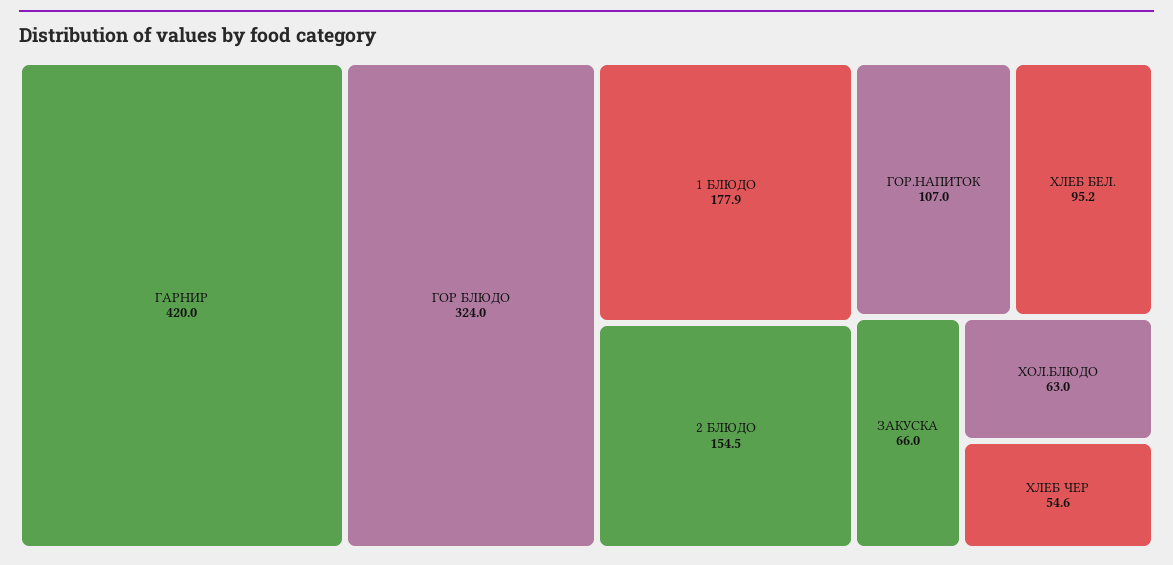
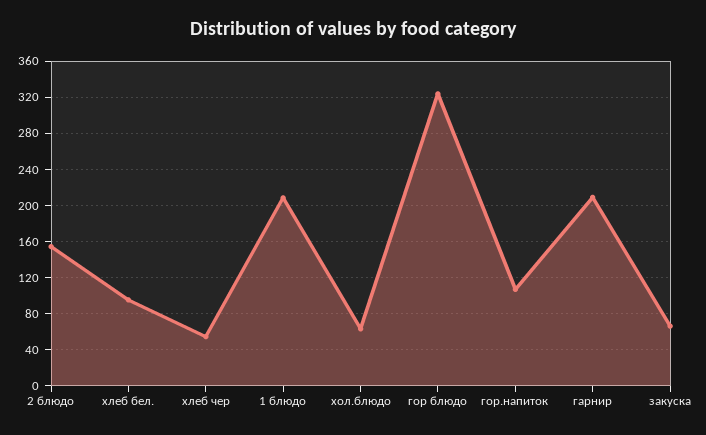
  {
-   "ГАРНИР": 420,
+   "ГАРНИР": 210,
    "ГОР БЛЮДО": 324,
-   "1 БЛЮДО": 177.9,
+   "1 БЛЮДО": 210,
    "2 БЛЮДО": 154.5,
    "ГОР.НАПИТОК": 107,
    "ХЛЕБ БЕЛ.": 95.2,
    "ЗАКУСКА": 66,
    "ХОЛ.БЛЮДО": 63,
    "ХЛЕБ ЧЕР": 54.6
  }

